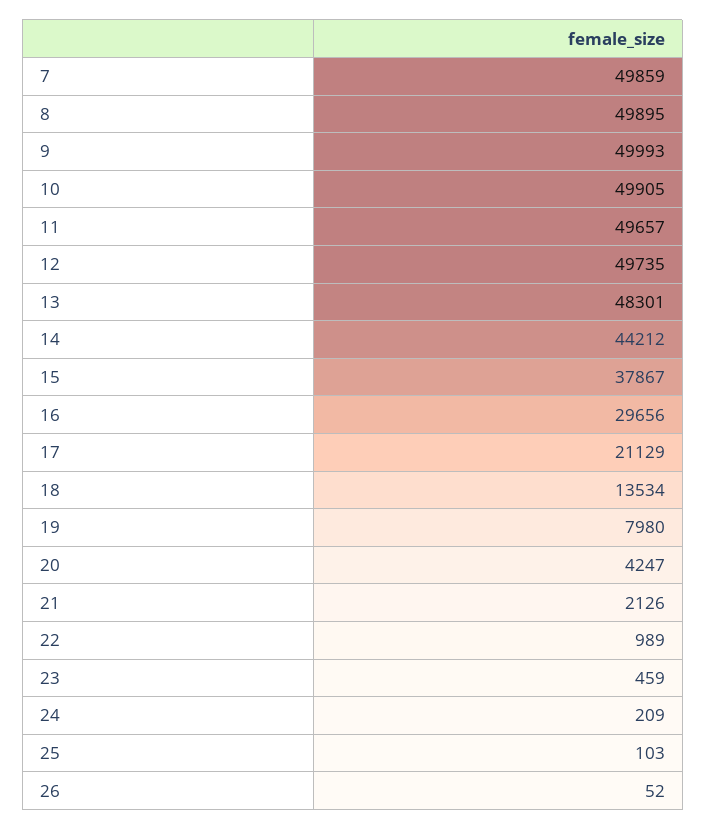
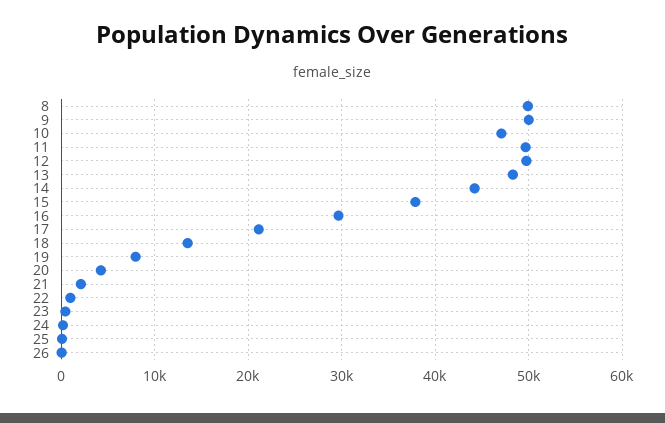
  {
-   "7": 49859,
    "8": 49895,
    "9": 49993,
-   "10": 49905,
+   "10": 47000,
    "11": 49657,
    "12": 49735,
    "13": 48301,
    "14": 44212,
    "15": 37867,
    "16": 29656,
    "17": 21129,
    "18": 13534,
    "19": 7980,
    "20": 4247,
    "21": 2126,
    "22": 989,
    "23": 459,
    "24": 209,
    "25": 103,
    "26": 52
  }

